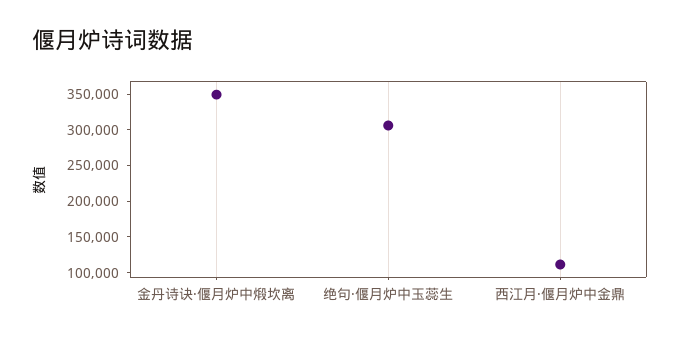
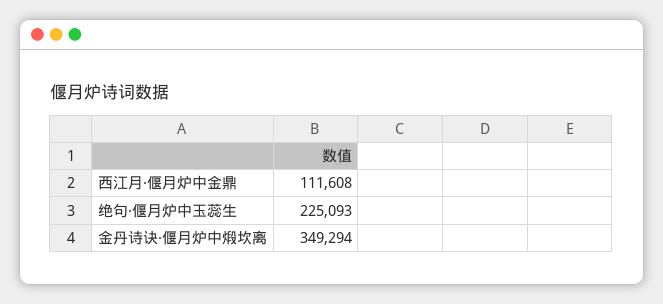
  {
    "金丹诗诀·偃月炉中煅坎离": 349294,
-   "绝句·偃月炉中玉蕊生": 300000,
+   "绝句·偃月炉中玉蕊生": 225093,
    "西江月·偃月炉中金鼎": 111608
  }

